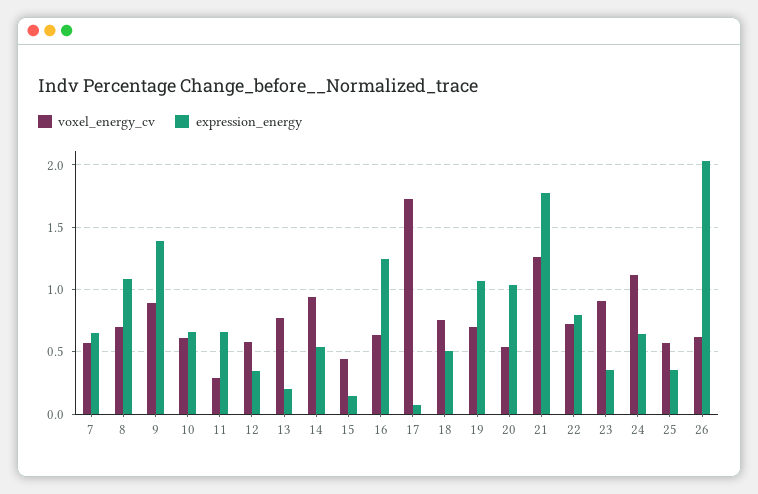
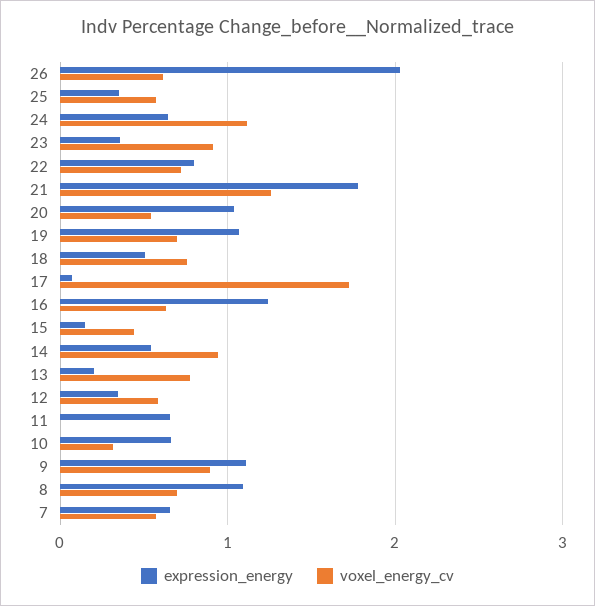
  {
    "voxel_energy_cv": {
      "7": 0.55,
      "8": 0.7,
      "9": 0.9,
-     "10": 0.6,
+     "10": 0.3,
-     "11": 0.3,
+     "11": 0,
      "12": 0.6,
      "13": 0.8,
      "14": 0.95,
      "15": 0.45,
      "16": 0.65,
      "17": 1.75,
      "18": 0.75,
      "19": 0.7,
      "20": 0.55,
      "21": 1.25,
      "22": 0.7,
      "23": 0.9,
      "24": 1.1,
      "25": 0.55,
      "26": 0.6
    },
    "expression_energy": {
      "7": 0.65,
      "8": 1.1,
-     "9": 1.4,
+     "9": 1.1,
      "10": 0.65,
      "11": 0.65,
      "12": 0.35,
      "13": 0.2,
      "14": 0.55,
      "15": 0.15,
      "16": 1.25,
      "17": 0.05,
      "18": 0.5,
      "19": 1.05,
      "20": 1.05,
      "21": 1.8,
      "22": 0.8,
      "23": 0.35,
      "24": 0.65,
      "25": 0.35,
      "26": 2.05
    }
  }

